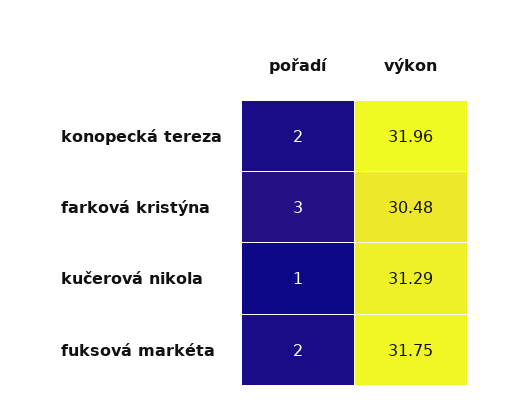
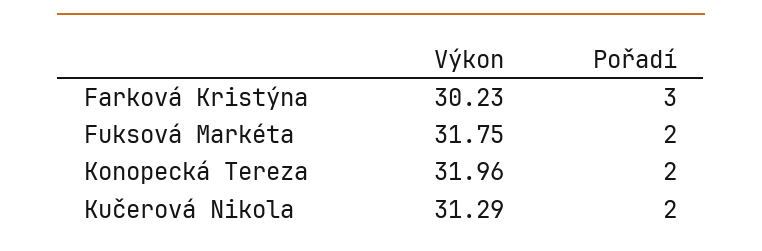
  {
    "pořadí": {
      "konopecká tereza": 2,
      "farková kristýna": 3,
-     "kučerová nikola": 1,
+     "kučerová nikola": 2,
      "fuksová markéta": 2
    },
    "výkon": {
      "konopecká tereza": 31.96,
-     "farková kristýna": 30.48,
+     "farková kristýna": 30.23,
      "kučerová nikola": 31.29,
      "fuksová markéta": 31.75
    }
  }

